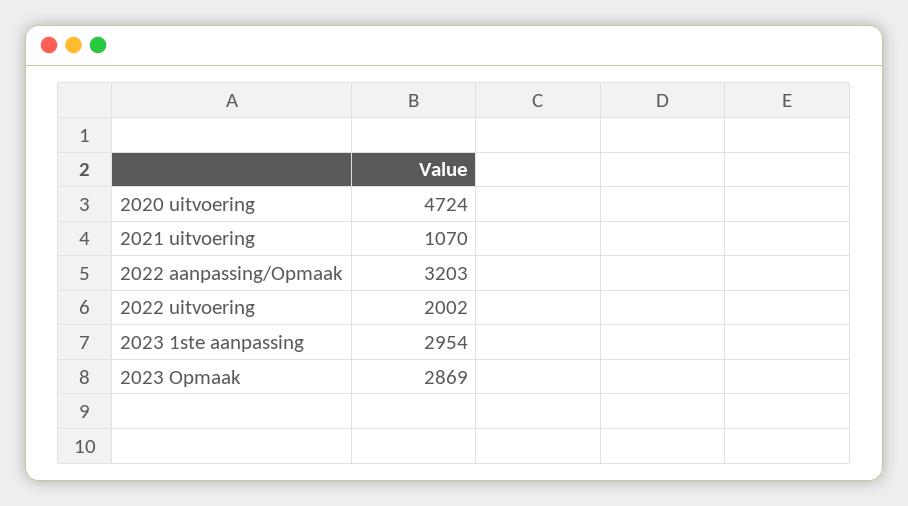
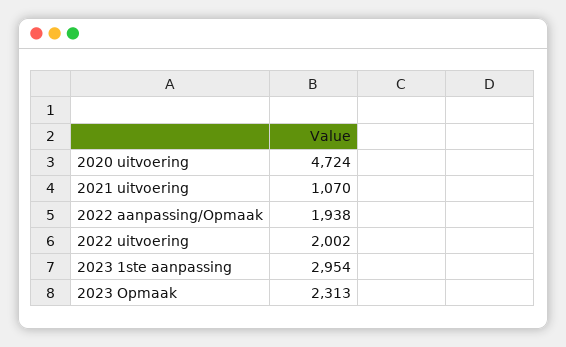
  {
    "2020 uitvoering": 4724,
    "2021 uitvoering": 1070,
-   "2022 aanpassing/Opmaak": 3203,
+   "2022 aanpassing/Opmaak": 1938,
    "2022 uitvoering": 2002,
    "2023 1ste aanpassing": 2954,
-   "2023 Opmaak": 2869
+   "2023 Opmaak": 2313
  }

